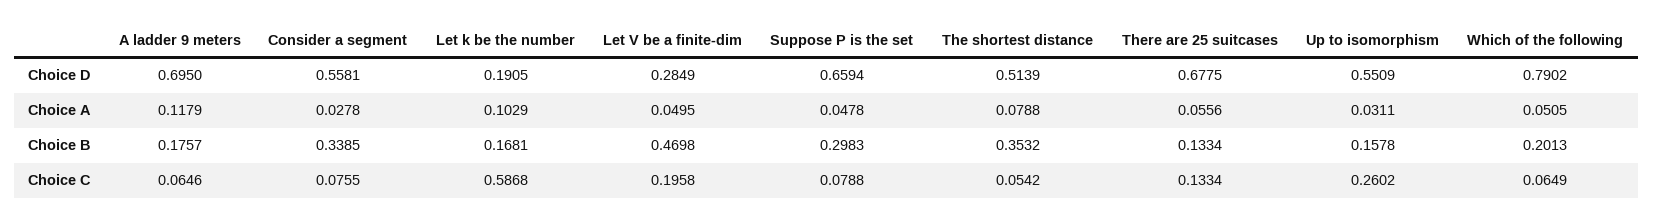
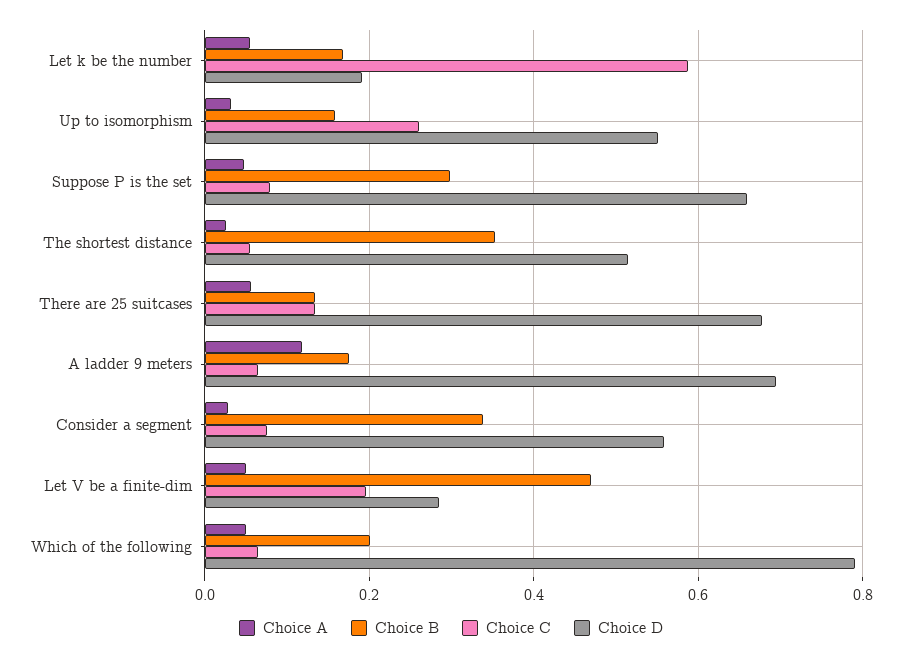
  {
    "Choice D": {
      "A ladder 9 meters": 0.695,
      "Consider a segment": 0.5581,
      "Let k be the number": 0.1905,
      "Let V be a finite-dim": 0.2849,
      "Suppose P is the set": 0.6594,
      "The shortest distance": 0.5139,
      "There are 25 suitcases": 0.6775,
      "Up to isomorphism": 0.5509,
      "Which of the following": 0.7902
    },
    "Choice A": {
      "A ladder 9 meters": 0.1179,
      "Consider a segment": 0.0278,
-     "Let k be the number": 0.1029,
+     "Let k be the number": 0.06,
      "Let V be a finite-dim": 0.0495,
      "Suppose P is the set": 0.0478,
-     "The shortest distance": 0.0788,
+     "The shortest distance": 0.02,
      "There are 25 suitcases": 0.0556,
      "Up to isomorphism": 0.0311,
      "Which of the following": 0.0505
    },
    "Choice B": {
      "A ladder 9 meters": 0.1757,
      "Consider a segment": 0.3385,
      "Let k be the number": 0.1681,
      "Let V be a finite-dim": 0.4698,
      "Suppose P is the set": 0.2983,
      "The shortest distance": 0.3532,
      "There are 25 suitcases": 0.1334,
      "Up to isomorphism": 0.1578,
      "Which of the following": 0.2013
    },
    "Choice C": {
      "A ladder 9 meters": 0.0646,
      "Consider a segment": 0.0755,
      "Let k be the number": 0.5868,
      "Let V be a finite-dim": 0.1958,
      "Suppose P is the set": 0.0788,
      "The shortest distance": 0.0542,
      "There are 25 suitcases": 0.1334,
      "Up to isomorphism": 0.2602,
      "Which of the following": 0.0649
    }
  }

